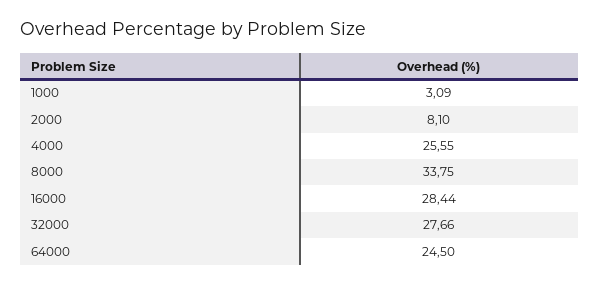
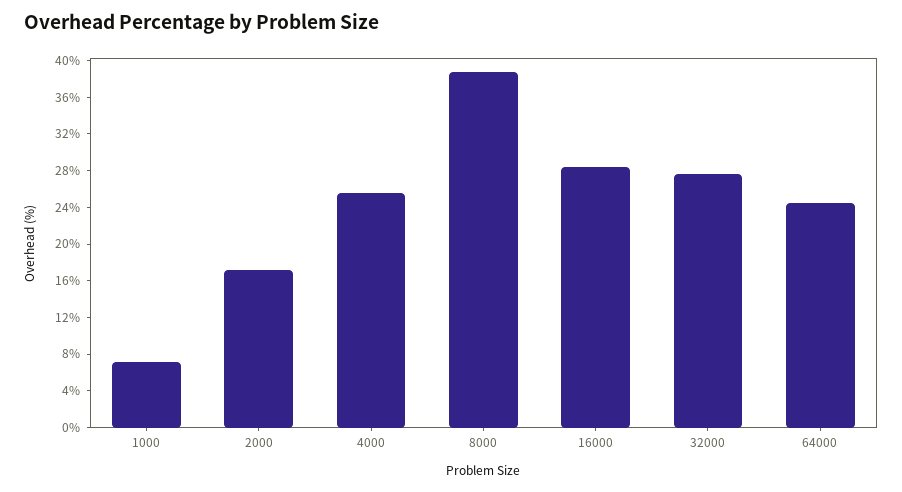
  {
-   "1000": 3.09,
+   "1000": 7,
-   "2000": 8.1,
+   "2000": 17,
    "4000": 25.55,
-   "8000": 33.75,
+   "8000": 39,
    "16000": 28.44,
    "32000": 27.66,
    "64000": 24.5
  }

